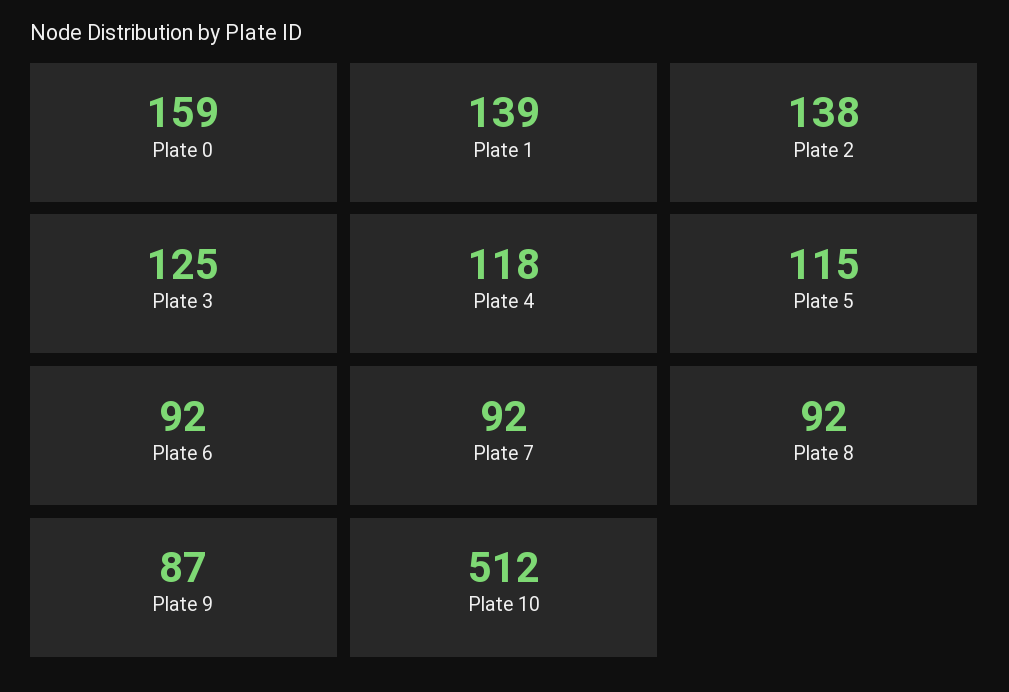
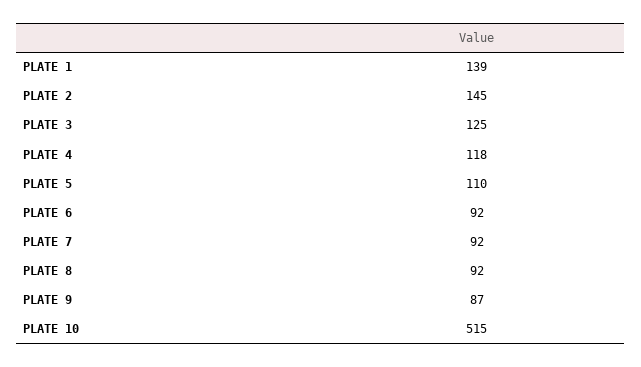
  {
-   "Plate 0": 159,
    "Plate 1": 139,
-   "Plate 2": 138,
+   "Plate 2": 145,
    "Plate 3": 125,
    "Plate 4": 118,
-   "Plate 5": 115,
+   "Plate 5": 110,
    "Plate 6": 92,
    "Plate 7": 92,
    "Plate 8": 92,
    "Plate 9": 87,
-   "Plate 10": 512
+   "Plate 10": 515
  }

